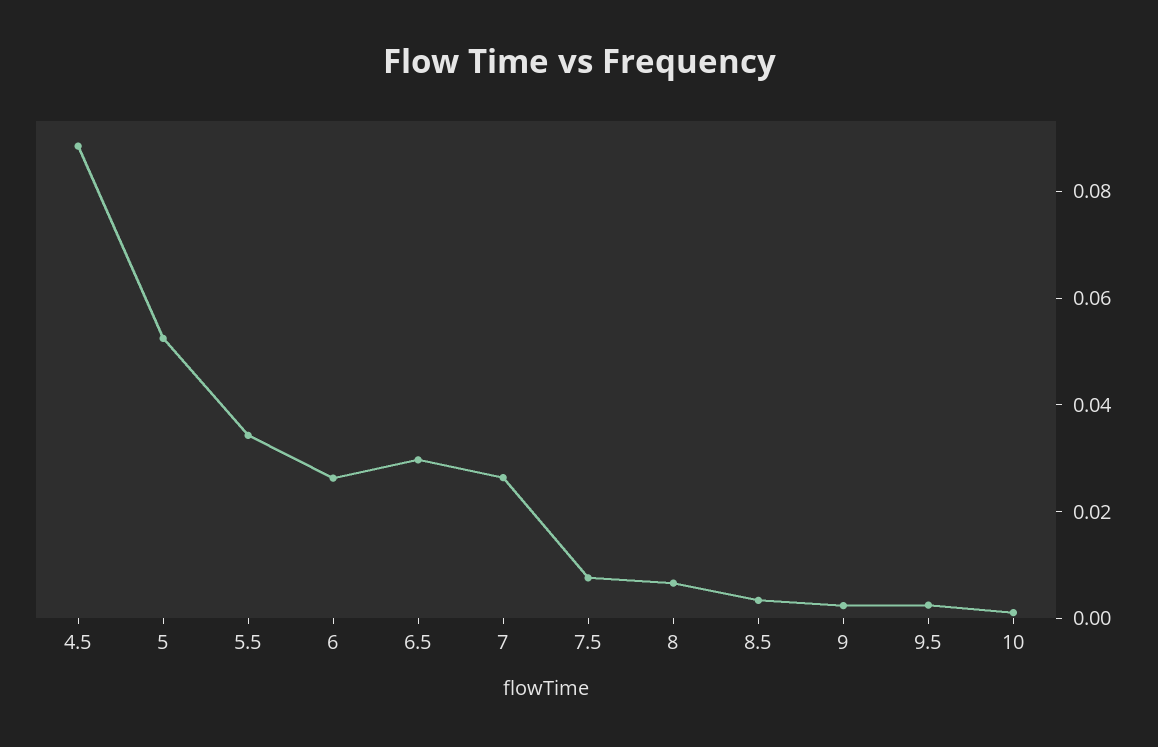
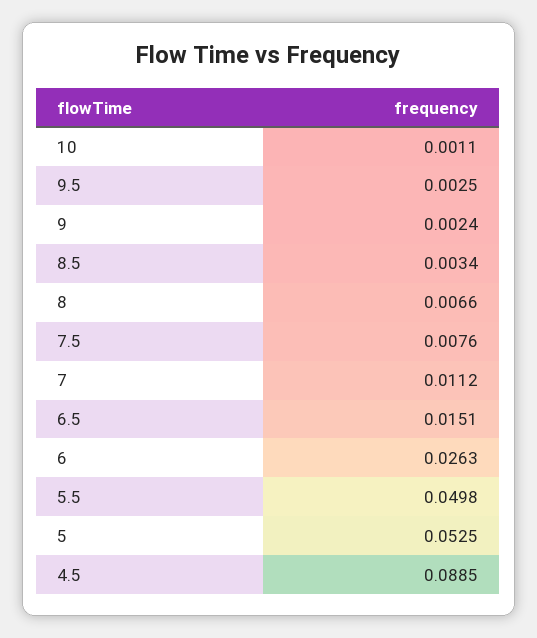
  {
    "4.5": 0.0885,
    "5": 0.0525,
-   "5.5": 0.035,
+   "5.5": 0.0498,
    "6": 0.0263,
-   "6.5": 0.03,
+   "6.5": 0.0151,
-   "7": 0.025,
+   "7": 0.0112,
    "7.5": 0.0076,
    "8": 0.0066,
    "8.5": 0.0034,
    "9": 0.0024,
    "9.5": 0.0025,
    "10": 0.0011
  }

